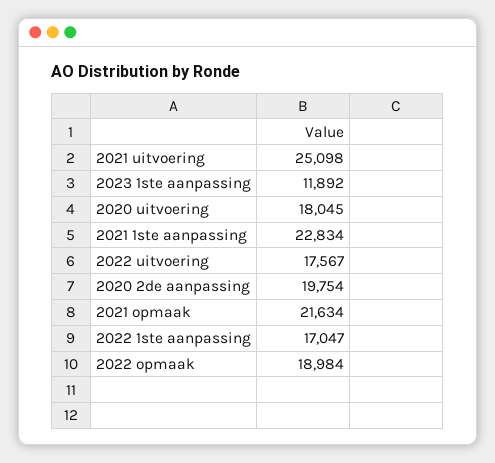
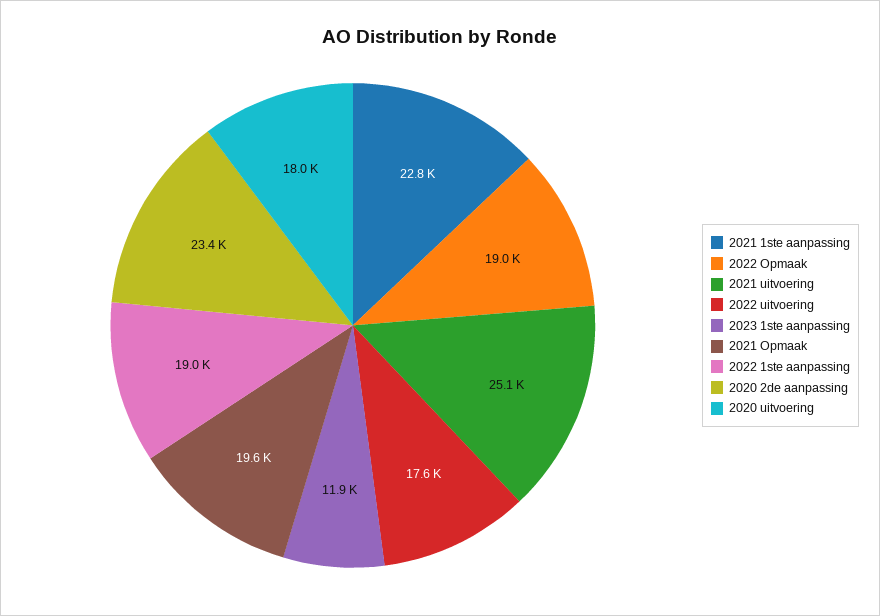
  {
    "2021 uitvoering": 25098,
    "2023 1ste aanpassing": 11892,
    "2020 uitvoering": 18045,
    "2021 1ste aanpassing": 22834,
    "2022 uitvoering": 17567,
-   "2020 2de aanpassing": 19754,
+   "2020 2de aanpassing": 23400,
-   "2021 opmaak": 21634,
+   "2021 opmaak": 19600,
-   "2022 1ste aanpassing": 17047,
+   "2022 1ste aanpassing": 19000,
    "2022 opmaak": 18984
  }

